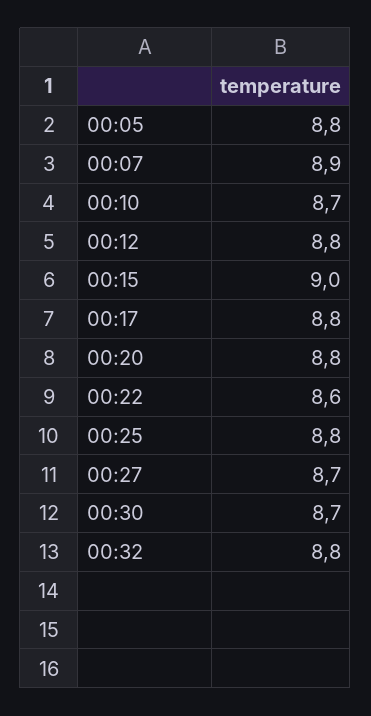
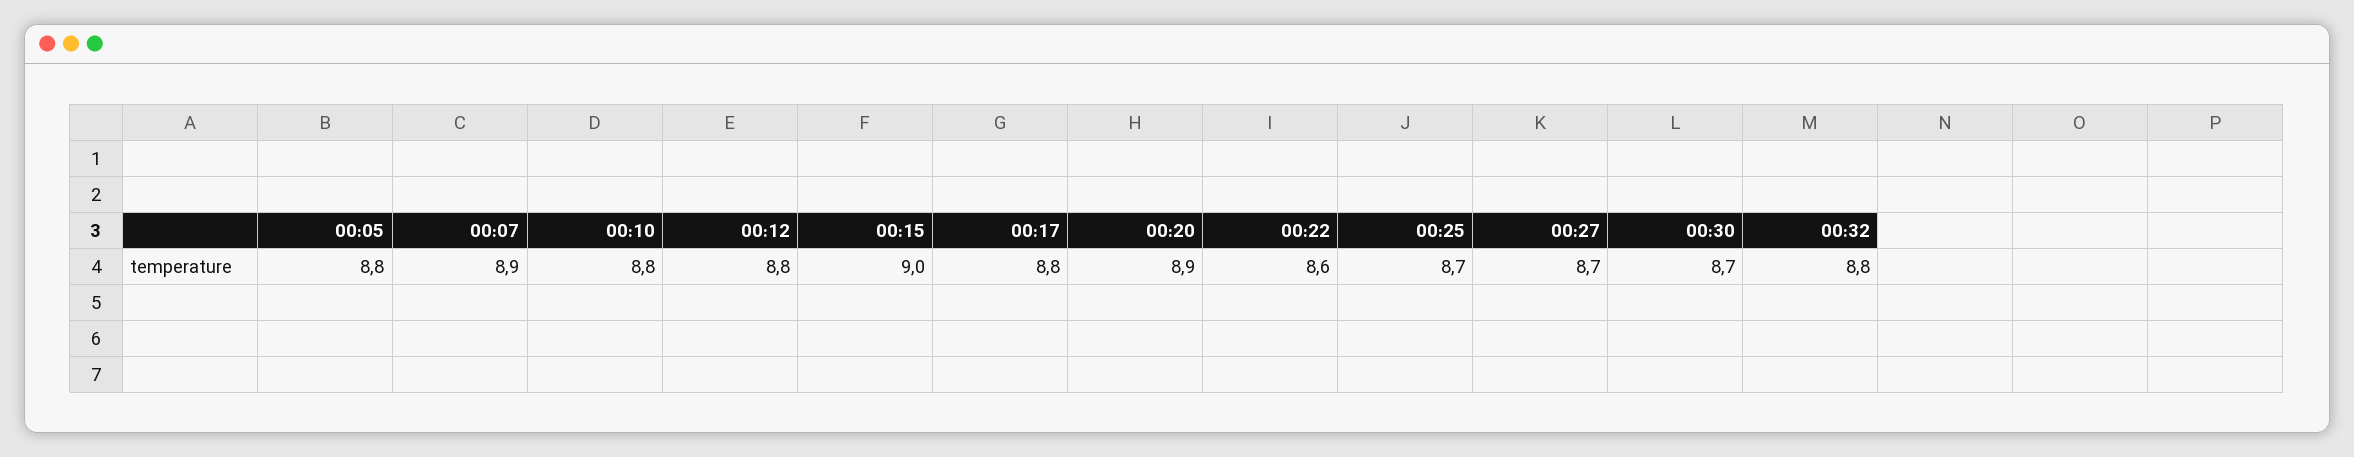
  {
    "00:05": 8.8,
    "00:07": 8.9,
-   "00:10": 8.7,
+   "00:10": 8.8,
    "00:12": 8.8,
    "00:15": 9,
    "00:17": 8.8,
-   "00:20": 8.8,
+   "00:20": 8.9,
    "00:22": 8.6,
-   "00:25": 8.8,
+   "00:25": 8.7,
    "00:27": 8.7,
    "00:30": 8.7,
    "00:32": 8.8
  }

